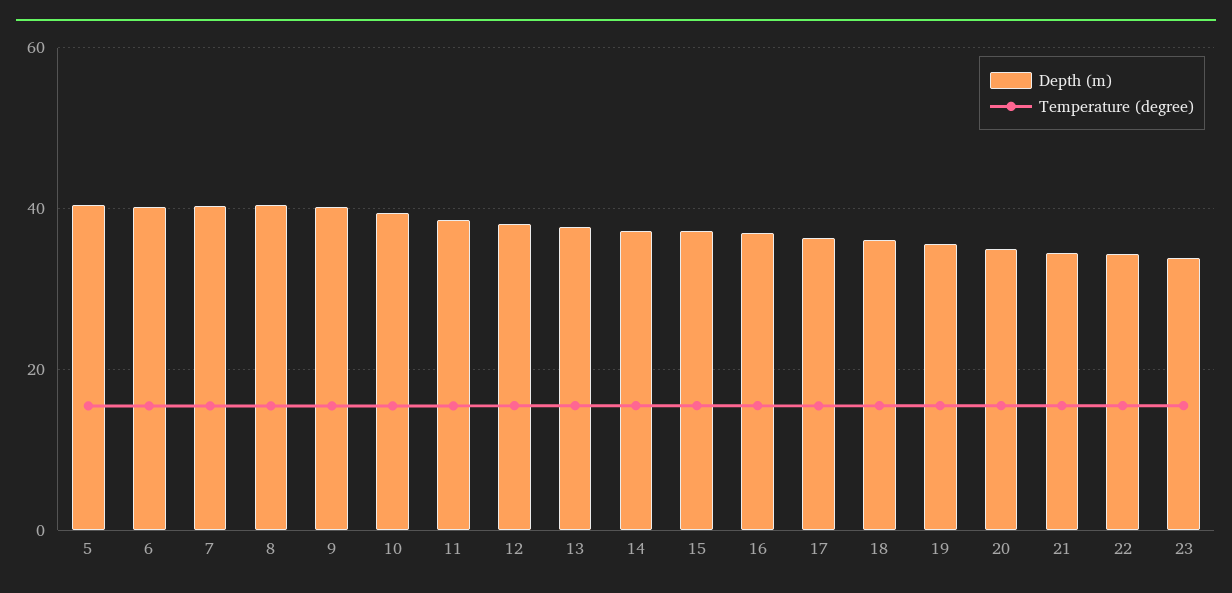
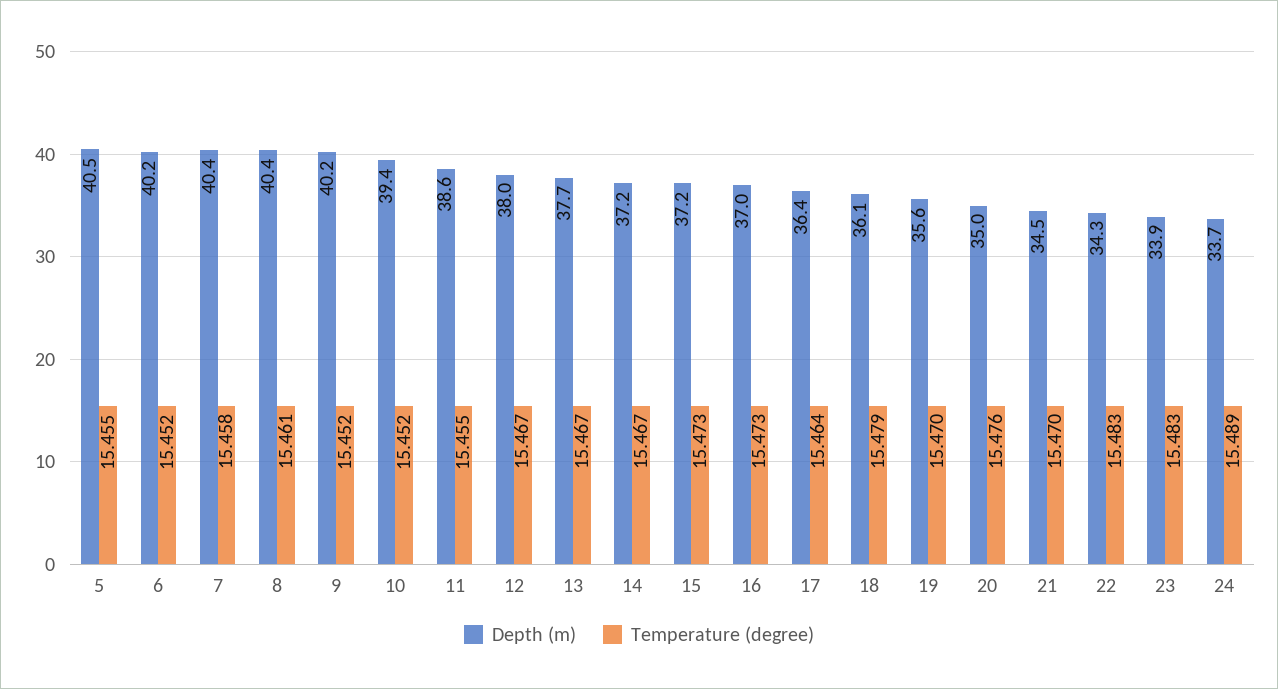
  {
    "Depth (m)": {
      "5": 40.5,
      "6": 40.2,
      "7": 40.4,
      "8": 40.4,
      "9": 40.2,
      "10": 39.4,
      "11": 38.6,
      "12": 38,
      "13": 37.7,
      "14": 37.2,
      "15": 37.2,
      "16": 37,
      "17": 36.4,
      "18": 36.1,
      "19": 35.6,
      "20": 35,
      "21": 34.5,
      "22": 34.3,
-     "23": 33.9
+     "23": 33.9,
+     "24": 33.7
    },
    "Temperature (degree)": {
      "5": 15.455,
      "6": 15.452,
      "7": 15.458,
      "8": 15.461,
      "9": 15.452,
      "10": 15.452,
      "11": 15.455,
      "12": 15.467,
      "13": 15.467,
      "14": 15.467,
      "15": 15.473,
      "16": 15.473,
      "17": 15.464,
      "18": 15.479,
      "19": 15.47,
      "20": 15.476,
      "21": 15.47,
      "22": 15.483,
-     "23": 15.483
+     "23": 15.483,
+     "24": 15.489
    }
  }

